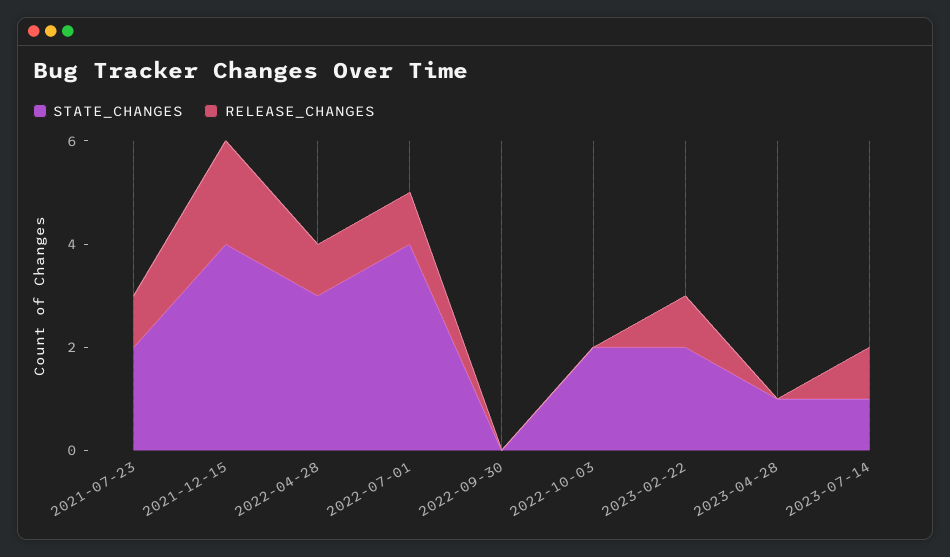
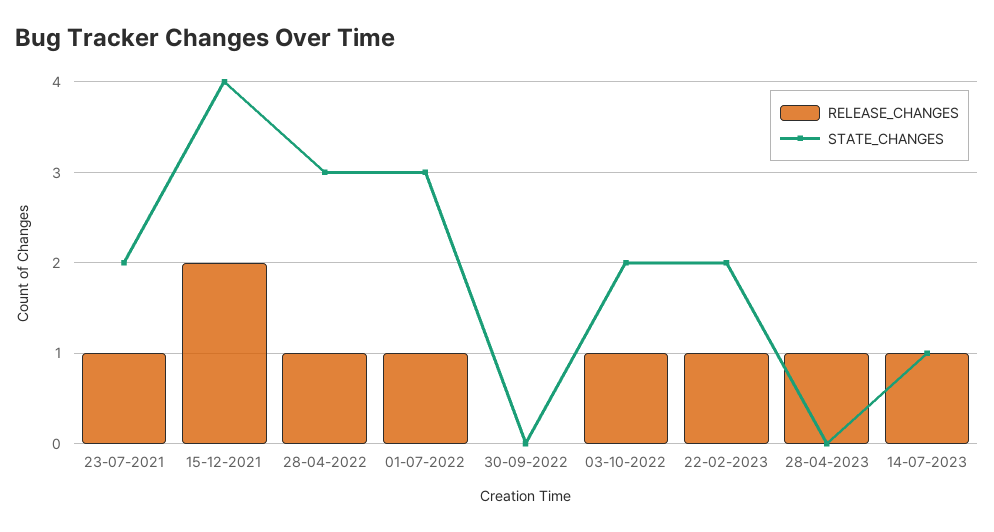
  {
    "STATE_CHANGES": {
      "2021-07-23": 2,
      "2021-12-15": 4,
      "2022-04-28": 3,
-     "2022-07-01": 4,
+     "2022-07-01": 3,
      "2022-09-30": 0,
      "2022-10-03": 2,
      "2023-02-22": 2,
-     "2023-04-28": 1,
+     "2023-04-28": 0,
      "2023-07-14": 1
    },
    "RELEASE_CHANGES": {
      "2021-07-23": 1,
      "2021-12-15": 2,
      "2022-04-28": 1,
      "2022-07-01": 1,
      "2022-09-30": 0,
-     "2022-10-03": 0,
+     "2022-10-03": 1,
      "2023-02-22": 1,
-     "2023-04-28": 0,
+     "2023-04-28": 1,
      "2023-07-14": 1
    }
  }

